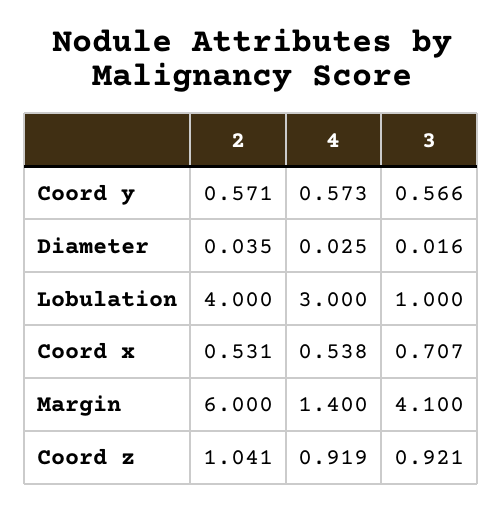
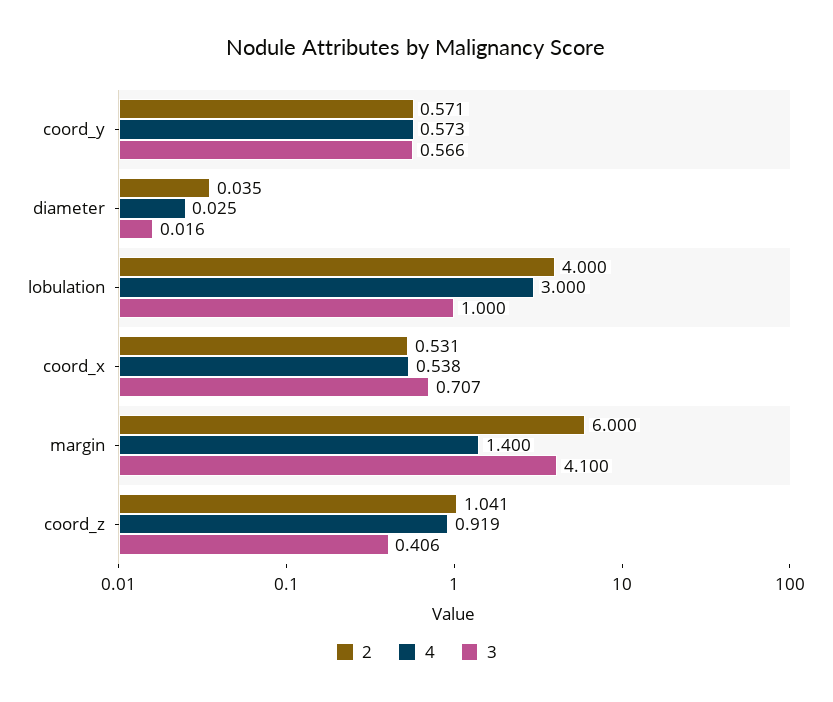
  {
    "2": {
      "Coord y": 0.571,
      "Diameter": 0.035,
      "Lobulation": 4,
      "Coord x": 0.531,
      "Margin": 6,
      "Coord z": 1.041
    },
    "4": {
      "Coord y": 0.573,
      "Diameter": 0.025,
      "Lobulation": 3,
      "Coord x": 0.538,
      "Margin": 1.4,
      "Coord z": 0.919
    },
    "3": {
      "Coord y": 0.566,
      "Diameter": 0.016,
      "Lobulation": 1,
      "Coord x": 0.707,
      "Margin": 4.1,
-     "Coord z": 0.921
+     "Coord z": 0.406
    }
  }

